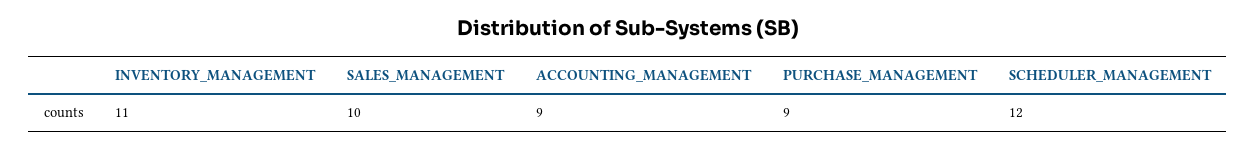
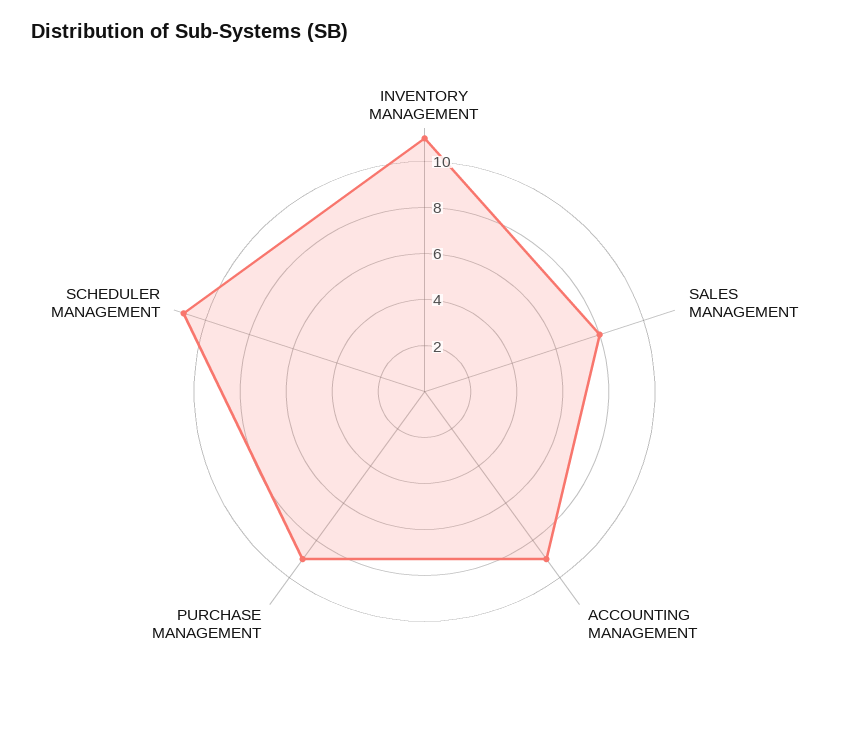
  {
    "INVENTORY_MANAGEMENT": 11,
-   "SALES_MANAGEMENT": 10,
+   "SALES_MANAGEMENT": 8,
    "ACCOUNTING_MANAGEMENT": 9,
    "PURCHASE_MANAGEMENT": 9,
-   "SCHEDULER_MANAGEMENT": 12
+   "SCHEDULER_MANAGEMENT": 11
  }

